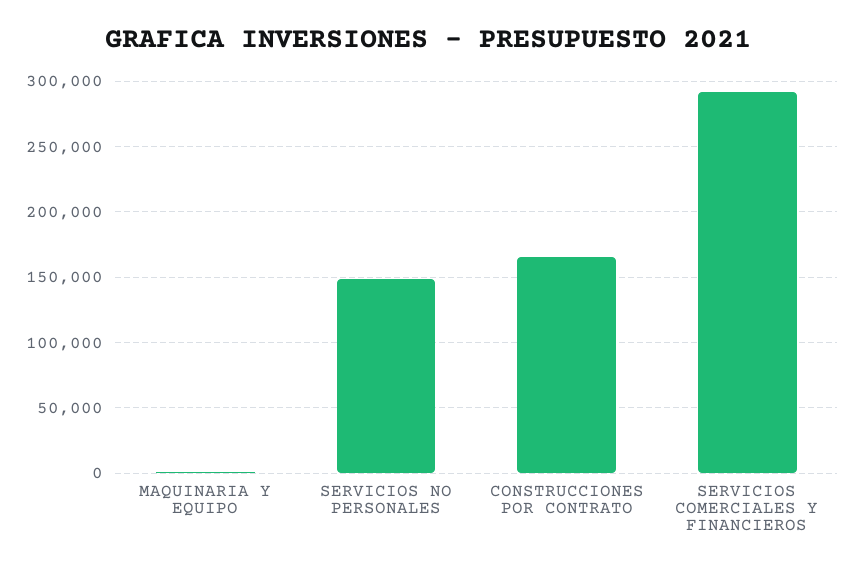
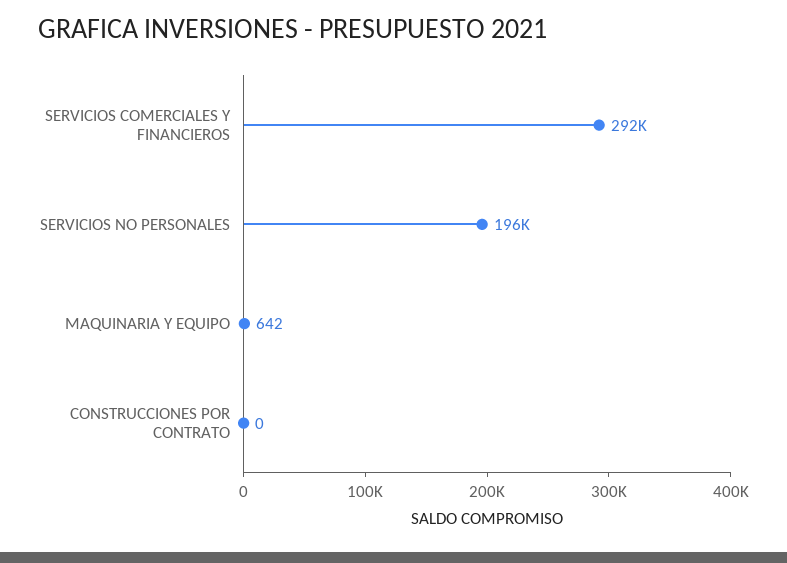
  {
    "MAQUINARIA Y EQUIPO": 642,
-   "SERVICIOS NO PERSONALES": 150000,
+   "SERVICIOS NO PERSONALES": 196000,
-   "CONSTRUCCIONES POR CONTRATO": 165000,
+   "CONSTRUCCIONES POR CONTRATO": 0,
    "SERVICIOS COMERCIALES Y FINANCIEROS": 292000
  }

